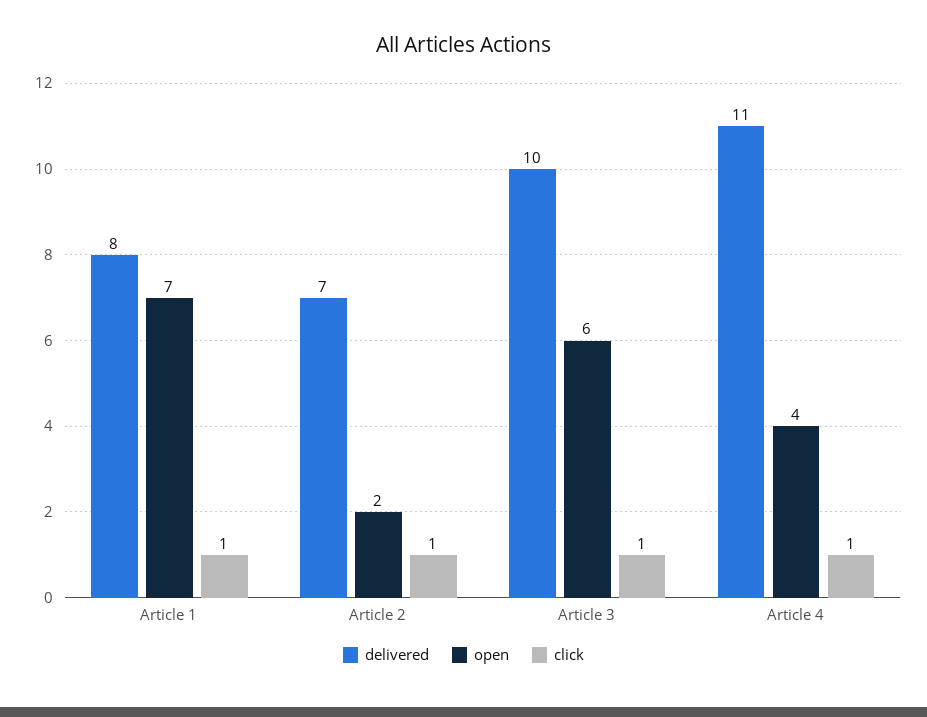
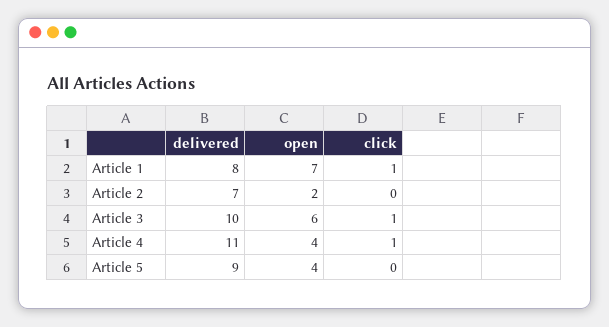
  {
    "delivered": {
      "Article 1": 8,
      "Article 2": 7,
      "Article 3": 10,
-     "Article 4": 11
+     "Article 4": 11,
+     "Article 5": 9
    },
    "open": {
      "Article 1": 7,
      "Article 2": 2,
      "Article 3": 6,
-     "Article 4": 4
+     "Article 4": 4,
+     "Article 5": 4
    },
    "click": {
      "Article 1": 1,
-     "Article 2": 1,
+     "Article 2": 0,
      "Article 3": 1,
-     "Article 4": 1
+     "Article 4": 1,
+     "Article 5": 0
    }
  }

